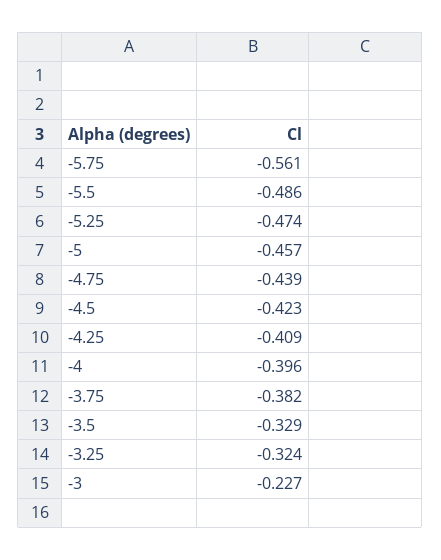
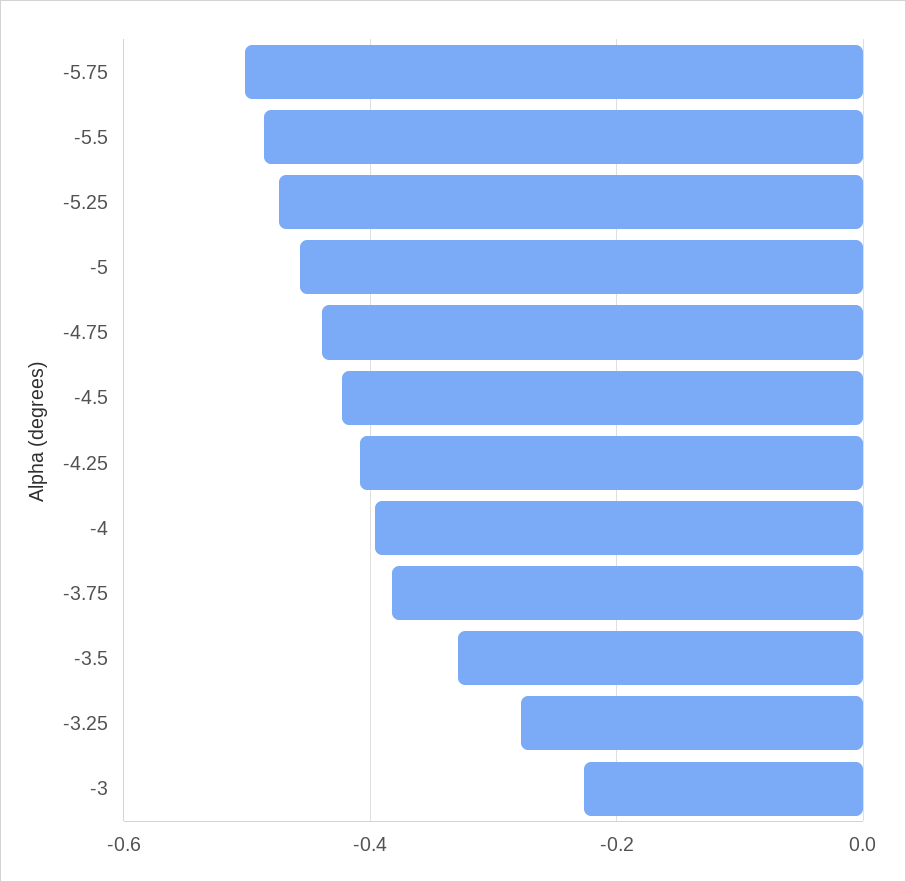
  {
-   "-5.75": -0.561,
+   "-5.75": -0.5,
    "-5.5": -0.486,
    "-5.25": -0.474,
    "-5": -0.457,
    "-4.75": -0.439,
    "-4.5": -0.423,
    "-4.25": -0.409,
    "-4": -0.396,
    "-3.75": -0.382,
    "-3.5": -0.329,
-   "-3.25": -0.324,
+   "-3.25": -0.28,
    "-3": -0.227
  }

